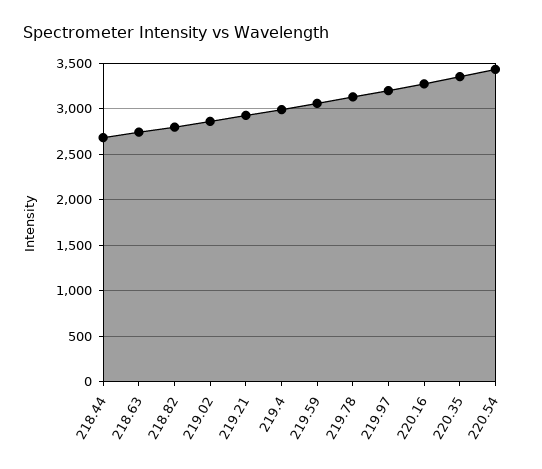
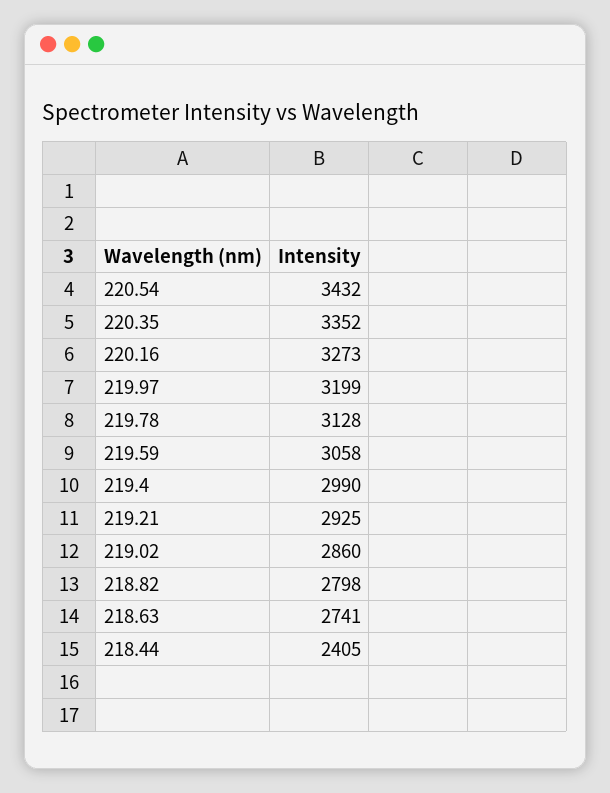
  {
-   "218.44": 2700,
+   "218.44": 2405,
    "218.63": 2741,
    "218.82": 2798,
    "219.02": 2860,
    "219.21": 2925,
    "219.4": 2990,
    "219.59": 3058,
    "219.78": 3128,
    "219.97": 3199,
    "220.16": 3273,
    "220.35": 3352,
    "220.54": 3432
  }

